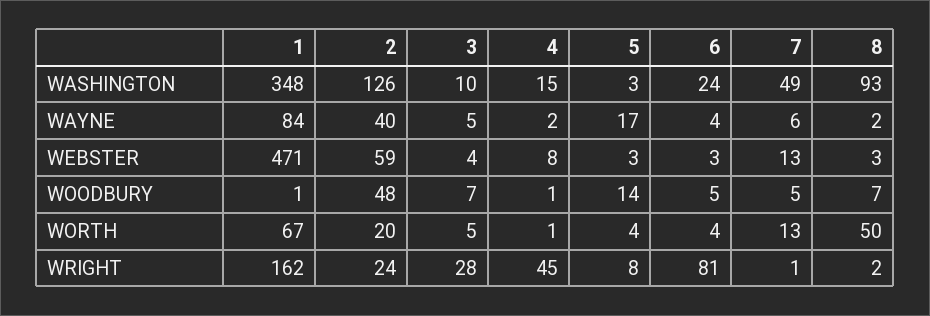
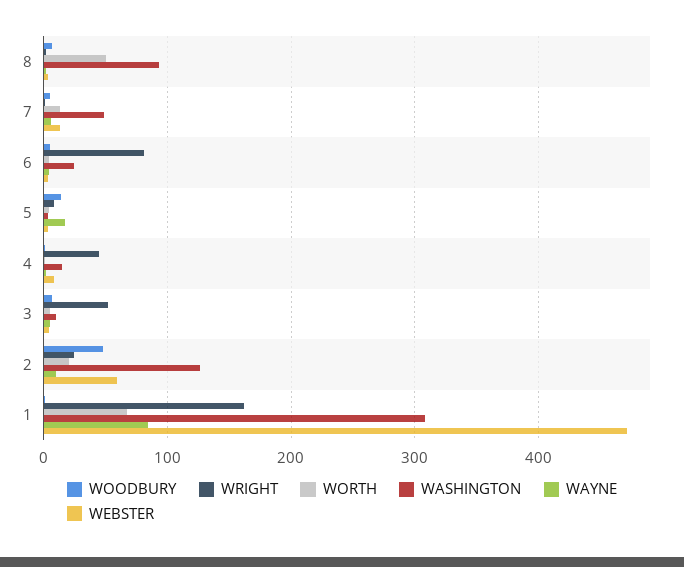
  {
    "WASHINGTON": {
-     "1": 348,
+     "1": 310,
      "2": 126,
      "3": 10,
      "4": 15,
      "5": 3,
      "6": 24,
      "7": 49,
      "8": 93
    },
    "WAYNE": {
      "1": 84,
-     "2": 40,
+     "2": 10,
      "3": 5,
      "4": 2,
      "5": 17,
      "6": 4,
      "7": 6,
      "8": 2
    },
    "WEBSTER": {
      "1": 471,
      "2": 59,
      "3": 4,
      "4": 8,
      "5": 3,
      "6": 3,
      "7": 13,
      "8": 3
    },
    "WOODBURY": {
      "1": 1,
      "2": 48,
      "3": 7,
      "4": 1,
      "5": 14,
      "6": 5,
      "7": 5,
      "8": 7
    },
    "WORTH": {
      "1": 67,
      "2": 20,
      "3": 5,
      "4": 1,
      "5": 4,
      "6": 4,
      "7": 13,
      "8": 50
    },
    "WRIGHT": {
      "1": 162,
      "2": 24,
-     "3": 28,
+     "3": 50,
      "4": 45,
      "5": 8,
      "6": 81,
      "7": 1,
      "8": 2
    }
  }

